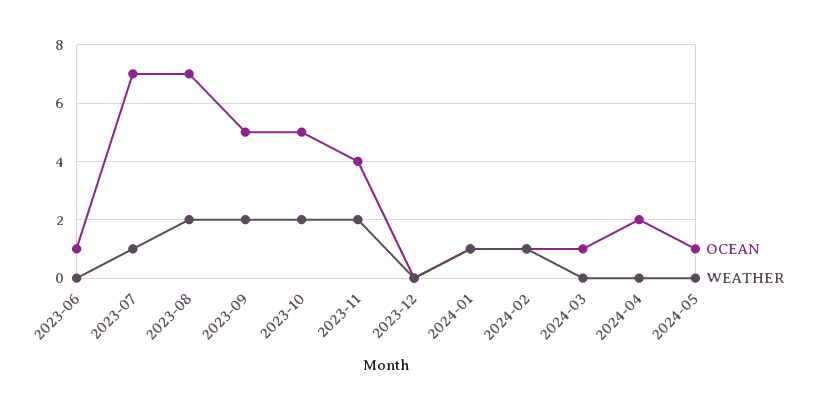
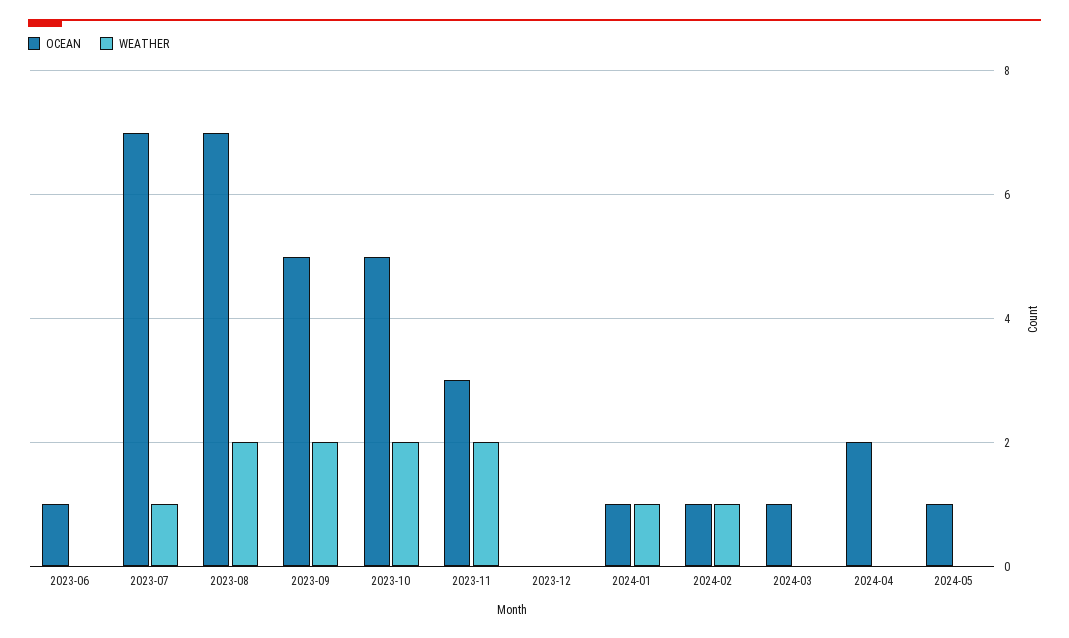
  {
    "OCEAN": {
      "2023-06": 1,
      "2023-07": 7,
      "2023-08": 7,
      "2023-09": 5,
      "2023-10": 5,
-     "2023-11": 4,
+     "2023-11": 3,
      "2023-12": 0,
      "2024-01": 1,
      "2024-02": 1,
      "2024-03": 1,
      "2024-04": 2,
      "2024-05": 1
    },
    "WEATHER": {
      "2023-06": 0,
      "2023-07": 1,
      "2023-08": 2,
      "2023-09": 2,
      "2023-10": 2,
      "2023-11": 2,
      "2023-12": 0,
      "2024-01": 1,
      "2024-02": 1,
      "2024-03": 0,
      "2024-04": 0,
      "2024-05": 0
    }
  }

